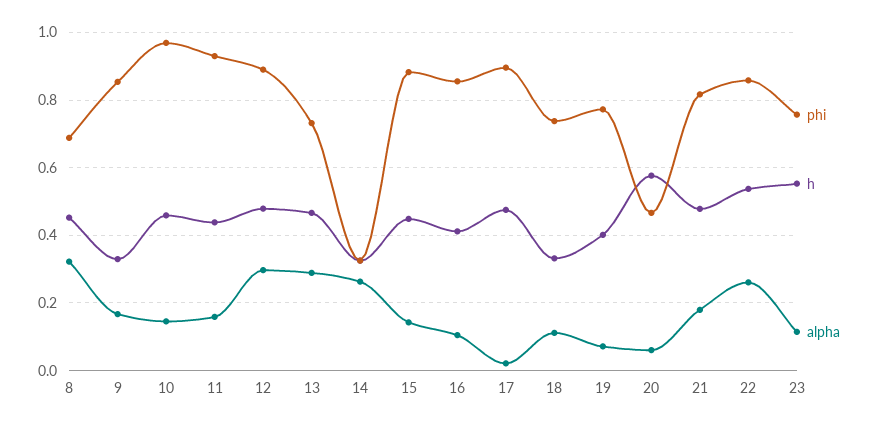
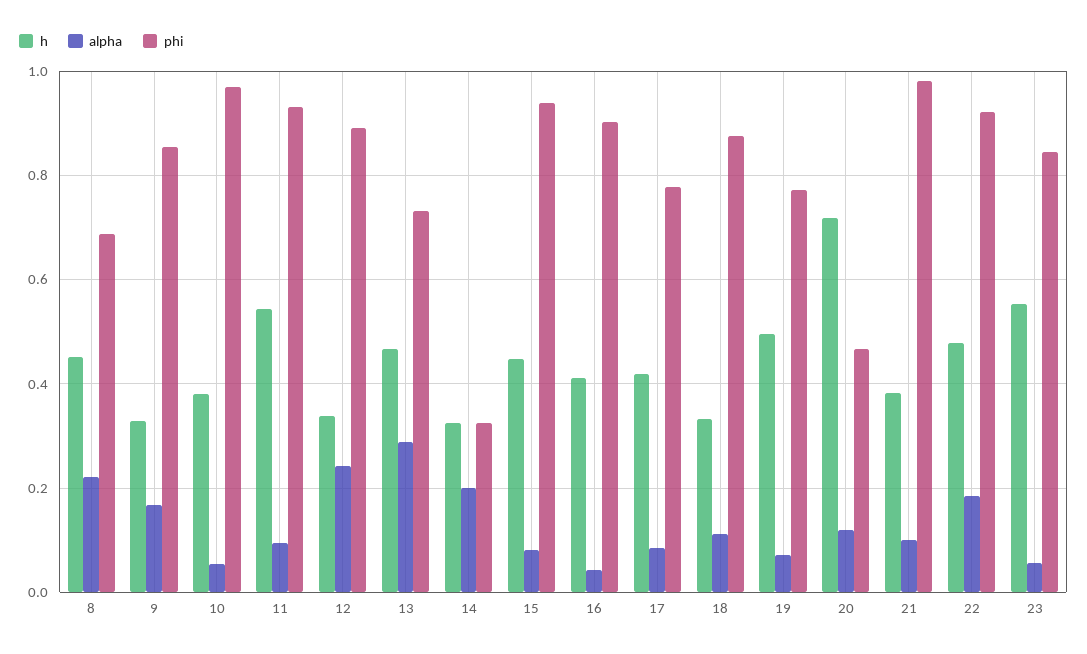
  {
    "phi": {
      "8": 0.68,
      "9": 0.86,
      "10": 0.96,
      "11": 0.94,
      "12": 0.9,
      "13": 0.74,
      "14": 0.32,
-     "15": 0.88,
+     "15": 0.94,
-     "16": 0.86,
+     "16": 0.9,
-     "17": 0.9,
+     "17": 0.78,
-     "18": 0.74,
+     "18": 0.88,
      "19": 0.78,
      "20": 0.46,
-     "21": 0.82,
+     "21": 0.98,
-     "22": 0.86,
+     "22": 0.92,
-     "23": 0.76
+     "23": 0.84
    },
    "h": {
      "8": 0.46,
      "9": 0.32,
-     "10": 0.46,
+     "10": 0.38,
-     "11": 0.44,
+     "11": 0.54,
-     "12": 0.48,
+     "12": 0.34,
      "13": 0.46,
      "14": 0.32,
      "15": 0.44,
      "16": 0.42,
-     "17": 0.48,
+     "17": 0.42,
      "18": 0.34,
-     "19": 0.4,
+     "19": 0.5,
-     "20": 0.58,
+     "20": 0.72,
-     "21": 0.48,
+     "21": 0.38,
-     "22": 0.54,
+     "22": 0.48,
      "23": 0.56
    },
    "alpha": {
-     "8": 0.32,
+     "8": 0.22,
      "9": 0.16,
-     "10": 0.14,
+     "10": 0.06,
-     "11": 0.16,
+     "11": 0.1,
-     "12": 0.3,
+     "12": 0.24,
      "13": 0.28,
-     "14": 0.26,
+     "14": 0.2,
-     "15": 0.14,
+     "15": 0.08,
-     "16": 0.1,
+     "16": 0.04,
-     "17": 0.02,
+     "17": 0.08,
      "18": 0.12,
      "19": 0.08,
-     "20": 0.06,
+     "20": 0.12,
-     "21": 0.18,
+     "21": 0.1,
-     "22": 0.26,
+     "22": 0.18,
-     "23": 0.12
+     "23": 0.06
    }
  }

